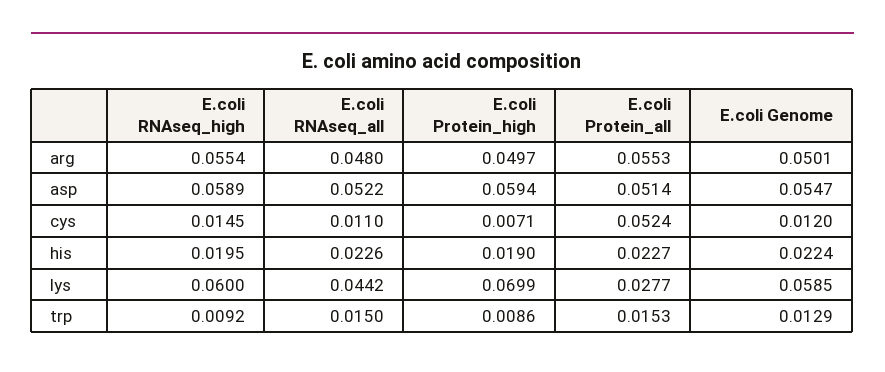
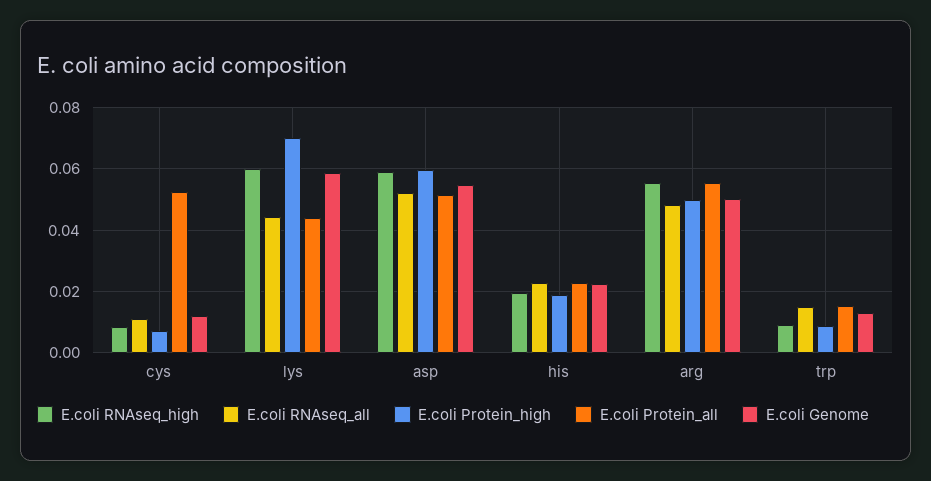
  {
    "E.coli RNAseq_high": {
      "arg": 0.0554,
      "asp": 0.0589,
-     "cys": 0.0145,
+     "cys": 0.008,
      "his": 0.0195,
      "lys": 0.06,
      "trp": 0.0092
    },
    "E.coli RNAseq_all": {
      "arg": 0.048,
      "asp": 0.0522,
      "cys": 0.011,
      "his": 0.0226,
      "lys": 0.0442,
      "trp": 0.015
    },
    "E.coli Protein_high": {
      "arg": 0.0497,
      "asp": 0.0594,
      "cys": 0.0071,
      "his": 0.019,
      "lys": 0.0699,
      "trp": 0.0086
    },
    "E.coli Protein_all": {
      "arg": 0.0553,
      "asp": 0.0514,
      "cys": 0.0524,
      "his": 0.0227,
-     "lys": 0.0277,
+     "lys": 0.044,
      "trp": 0.0153
    },
    "E.coli Genome": {
      "arg": 0.0501,
      "asp": 0.0547,
      "cys": 0.012,
      "his": 0.0224,
      "lys": 0.0585,
      "trp": 0.0129
    }
  }

